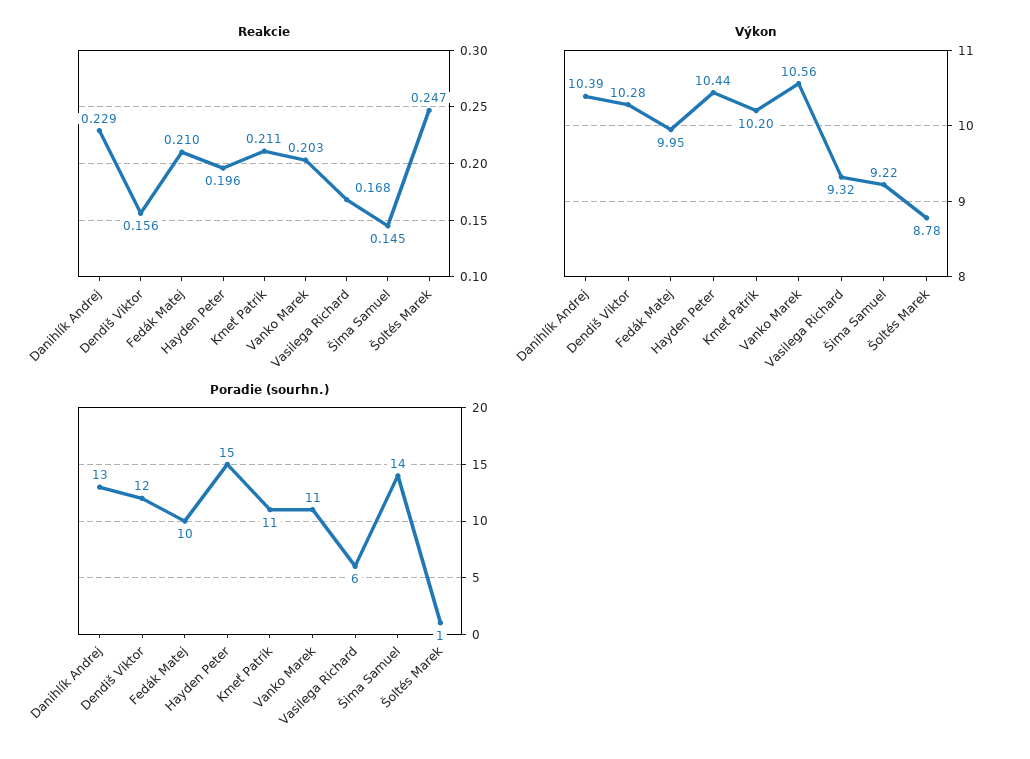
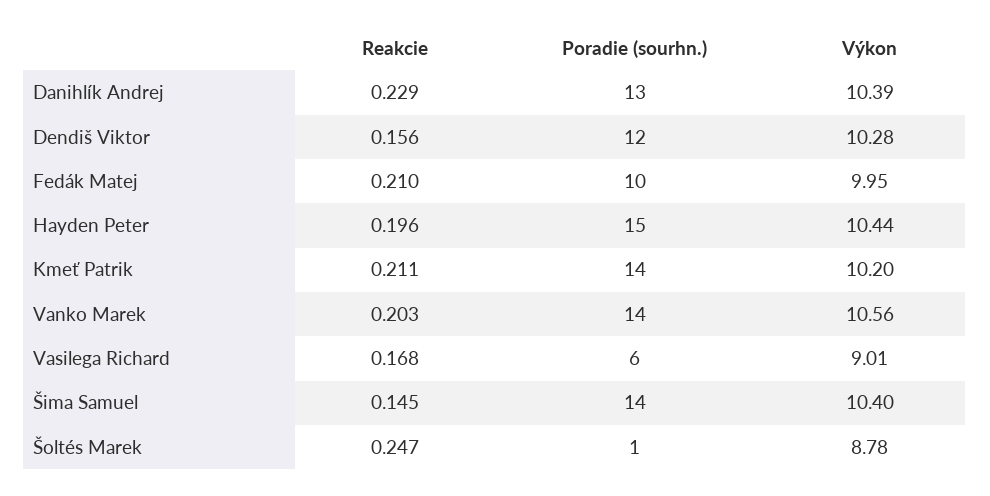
  {
    "Reakcie": {
      "Danihlík Andrej": 0.229,
      "Dendiš Viktor": 0.156,
      "Fedák Matej": 0.21,
      "Hayden Peter": 0.196,
      "Kmeť Patrik": 0.211,
      "Vanko Marek": 0.203,
      "Vasilega Richard": 0.168,
      "Šima Samuel": 0.145,
      "Šoltés Marek": 0.247
    },
    "Výkon": {
      "Danihlík Andrej": 10.39,
      "Dendiš Viktor": 10.28,
      "Fedák Matej": 9.95,
      "Hayden Peter": 10.44,
      "Kmeť Patrik": 10.2,
      "Vanko Marek": 10.56,
-     "Vasilega Richard": 9.32,
+     "Vasilega Richard": 9.01,
-     "Šima Samuel": 9.22,
+     "Šima Samuel": 10.4,
      "Šoltés Marek": 8.78
    },
    "Poradie (sourhn.)": {
      "Danihlík Andrej": 13,
      "Dendiš Viktor": 12,
      "Fedák Matej": 10,
      "Hayden Peter": 15,
-     "Kmeť Patrik": 11,
+     "Kmeť Patrik": 14,
-     "Vanko Marek": 11,
+     "Vanko Marek": 14,
      "Vasilega Richard": 6,
      "Šima Samuel": 14,
      "Šoltés Marek": 1
    }
  }

